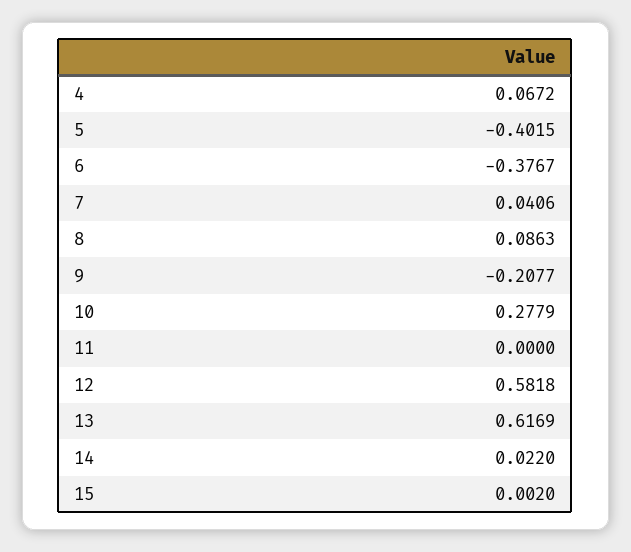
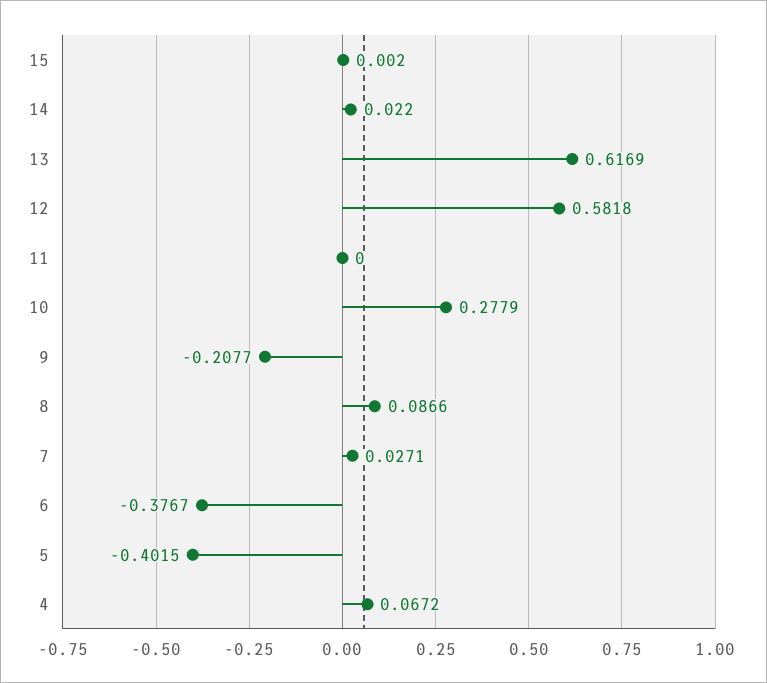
  {
    "4": 0.0672,
    "5": -0.4015,
    "6": -0.3767,
-   "7": 0.0406,
+   "7": 0.0271,
-   "8": 0.0863,
+   "8": 0.0866,
    "9": -0.2077,
    "10": 0.2779,
    "11": 0,
    "12": 0.5818,
    "13": 0.6169,
    "14": 0.022,
    "15": 0.002
  }

